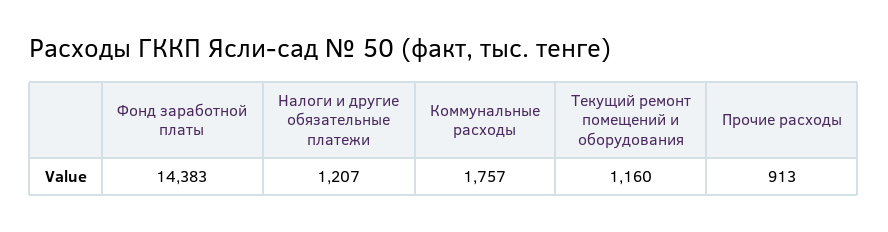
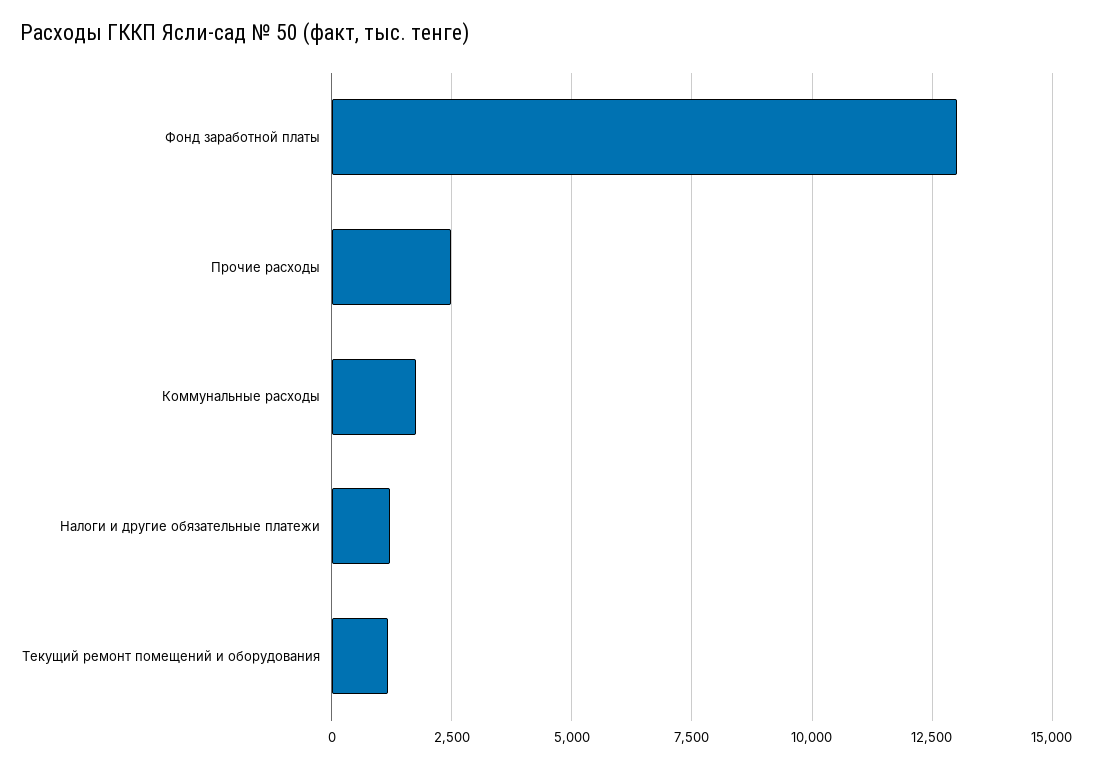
  {
-   "Фонд заработной платы": 14383,
+   "Фонд заработной платы": 13000,
    "Налоги и другие обязательные платежи": 1207,
    "Коммунальные расходы": 1757,
    "Текущий ремонт помещений и оборудования": 1160,
-   "Прочие расходы": 913
+   "Прочие расходы": 2500
  }

